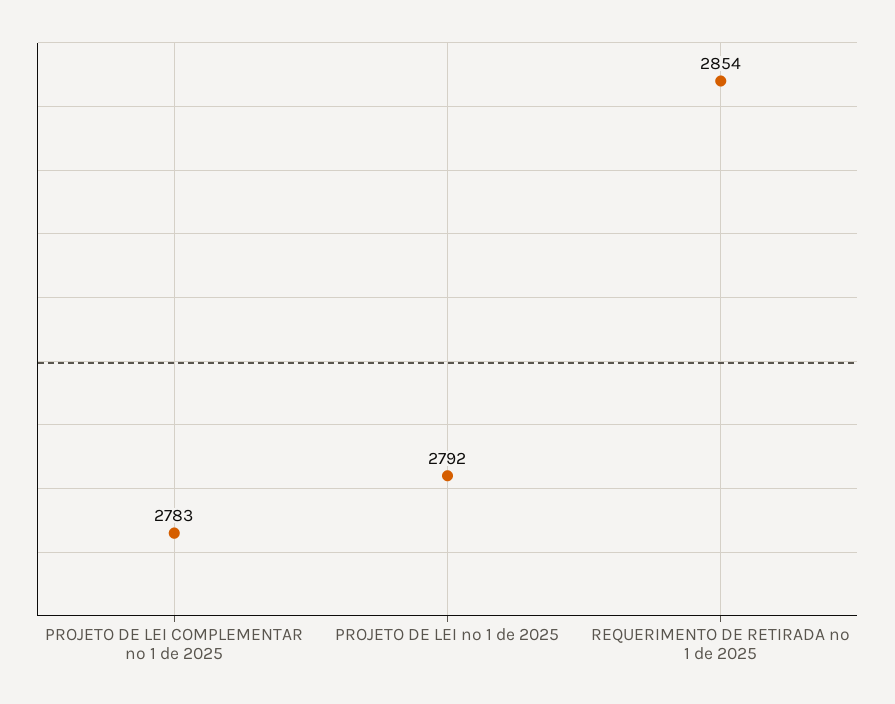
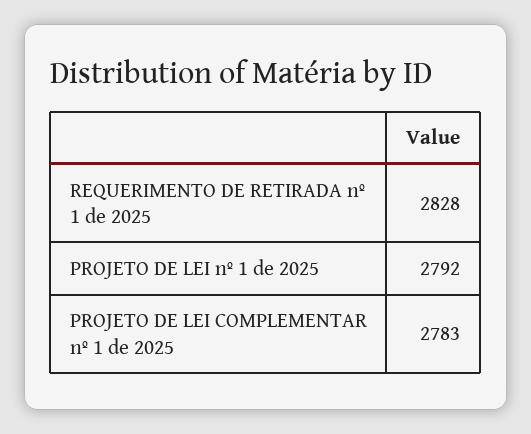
  {
    "PROJETO DE LEI COMPLEMENTAR nº 1 de 2025": 2783,
    "PROJETO DE LEI nº 1 de 2025": 2792,
-   "REQUERIMENTO DE RETIRADA nº 1 de 2025": 2854
+   "REQUERIMENTO DE RETIRADA nº 1 de 2025": 2828
  }

